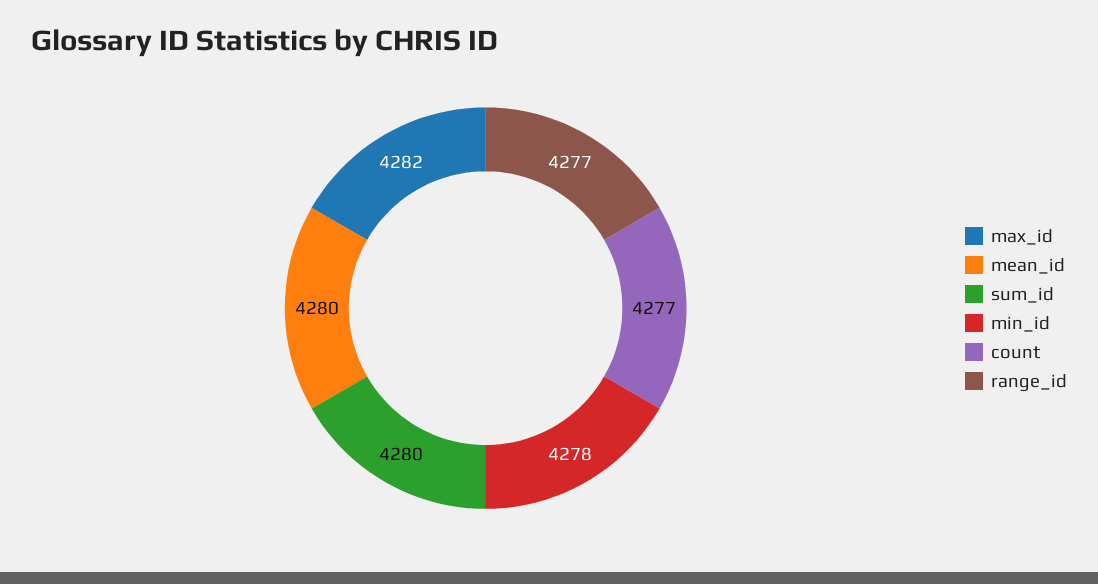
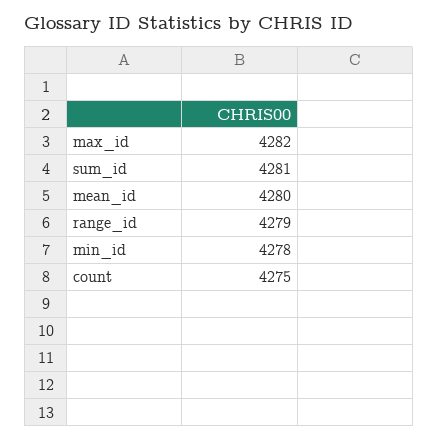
  {
    "max_id": 4282,
    "mean_id": 4280,
-   "sum_id": 4280,
+   "sum_id": 4281,
    "min_id": 4278,
-   "count": 4277,
+   "count": 4275,
-   "range_id": 4277
+   "range_id": 4279
  }

